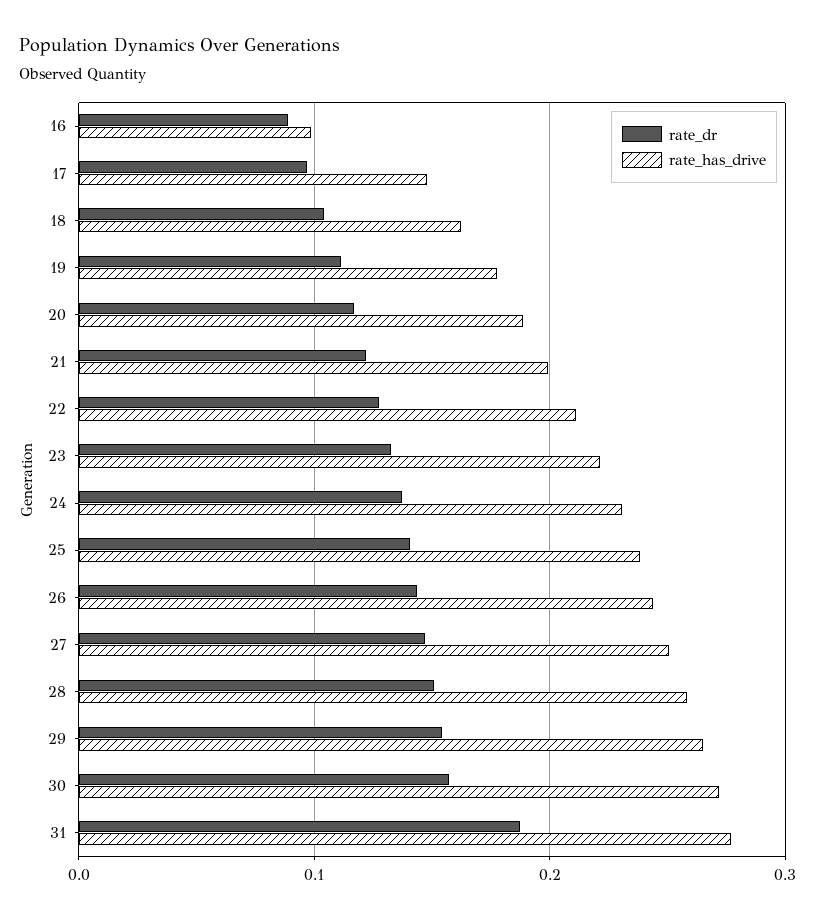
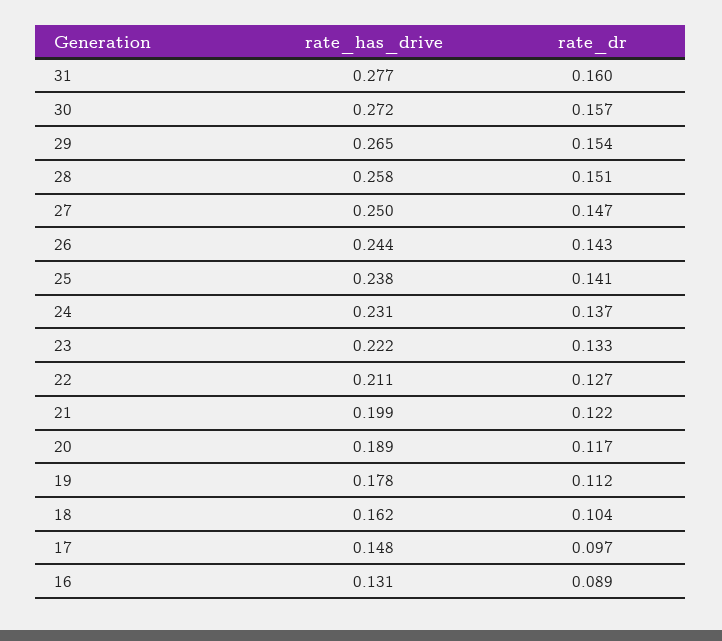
  {
    "rate_dr": {
      "16": 0.089,
      "17": 0.097,
      "18": 0.104,
      "19": 0.112,
      "20": 0.117,
      "21": 0.122,
      "22": 0.127,
      "23": 0.133,
      "24": 0.137,
      "25": 0.141,
      "26": 0.143,
      "27": 0.147,
      "28": 0.151,
      "29": 0.154,
      "30": 0.157,
-     "31": 0.19
+     "31": 0.16
    },
    "rate_has_drive": {
-     "16": 0.1,
+     "16": 0.131,
      "17": 0.148,
      "18": 0.162,
      "19": 0.178,
      "20": 0.189,
      "21": 0.199,
      "22": 0.211,
      "23": 0.222,
      "24": 0.231,
      "25": 0.238,
      "26": 0.244,
      "27": 0.25,
      "28": 0.258,
      "29": 0.265,
      "30": 0.272,
      "31": 0.277
    }
  }

